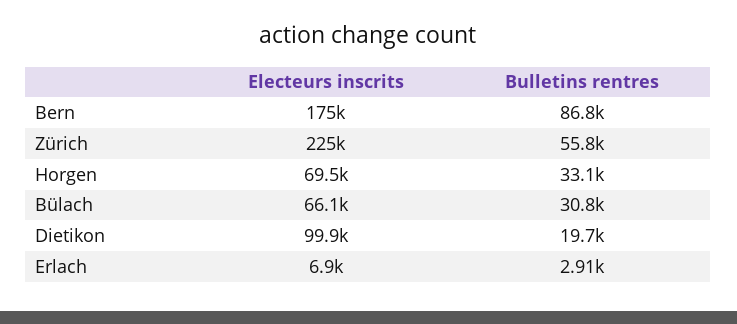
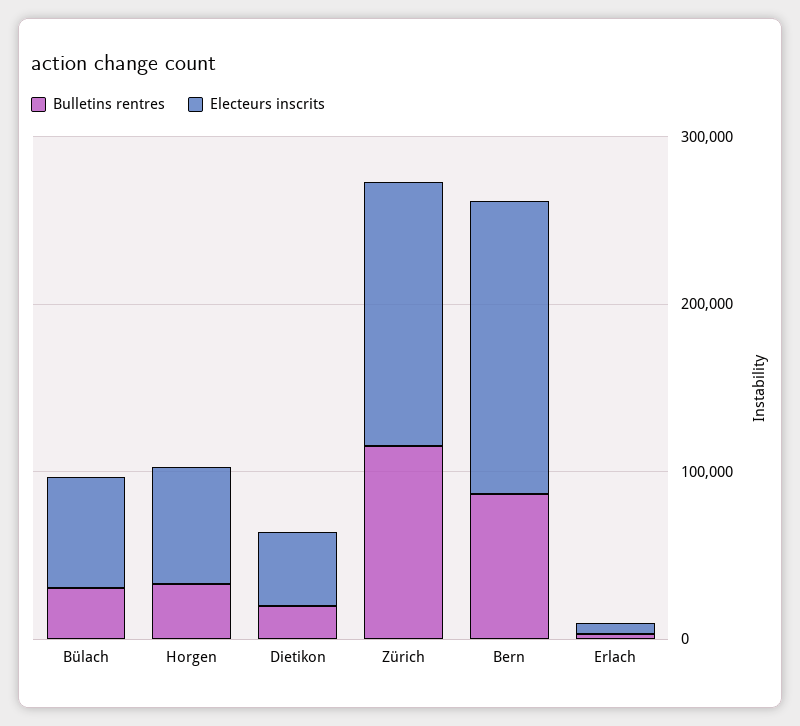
  {
    "Electeurs inscrits": {
      "Bern": 175000,
-     "Zürich": 225000,
+     "Zürich": 160000,
      "Horgen": 69500,
      "Bülach": 66100,
-     "Dietikon": 99900,
+     "Dietikon": 40000,
      "Erlach": 6900
    },
    "Bulletins rentres": {
      "Bern": 86800,
-     "Zürich": 55800,
+     "Zürich": 120000,
      "Horgen": 33100,
      "Bülach": 30800,
      "Dietikon": 19700,
      "Erlach": 2910
    }
  }

